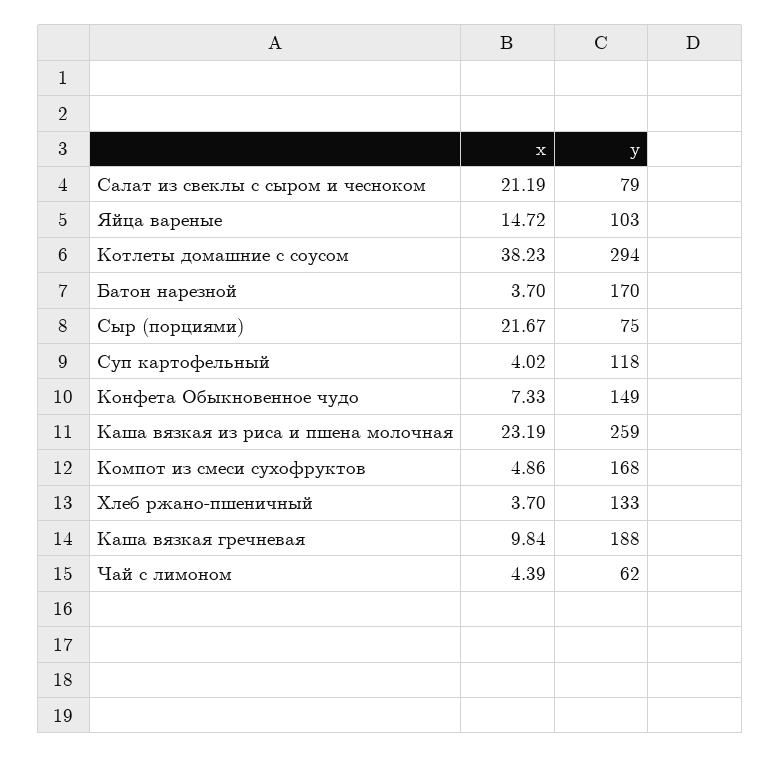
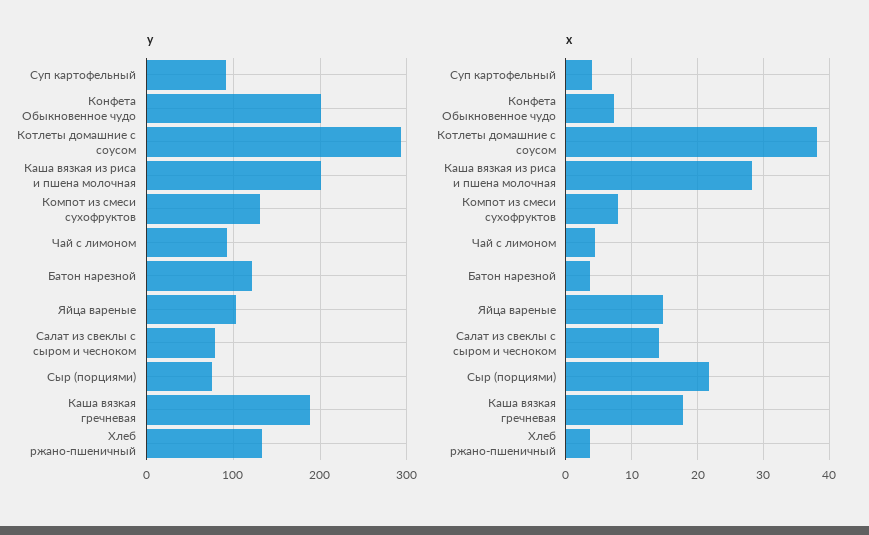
  {
    "x": {
-     "Салат из свеклы с сыром и чесноком": 21.19,
+     "Салат из свеклы с сыром и чесноком": 14,
      "Яйца вареные": 14.72,
      "Котлеты домашние с соусом": 38.23,
      "Батон нарезной": 3.7,
      "Сыр (порциями)": 21.67,
      "Суп картофельный": 4.02,
      "Конфета Обыкновенное чудо": 7.33,
-     "Каша вязкая из риса и пшена молочная": 23.19,
+     "Каша вязкая из риса и пшена молочная": 28,
-     "Компот из смеси сухофруктов": 4.86,
+     "Компот из смеси сухофруктов": 8,
      "Хлеб ржано-пшеничный": 3.7,
-     "Каша вязкая гречневая": 9.84,
+     "Каша вязкая гречневая": 18,
      "Чай с лимоном": 4.39
    },
    "y": {
      "Салат из свеклы с сыром и чесноком": 79,
      "Яйца вареные": 103,
      "Котлеты домашние с соусом": 294,
-     "Батон нарезной": 170,
+     "Батон нарезной": 120,
      "Сыр (порциями)": 75,
-     "Суп картофельный": 118,
+     "Суп картофельный": 90,
-     "Конфета Обыкновенное чудо": 149,
+     "Конфета Обыкновенное чудо": 200,
-     "Каша вязкая из риса и пшена молочная": 259,
+     "Каша вязкая из риса и пшена молочная": 200,
-     "Компот из смеси сухофруктов": 168,
+     "Компот из смеси сухофруктов": 130,
      "Хлеб ржано-пшеничный": 133,
      "Каша вязкая гречневая": 188,
-     "Чай с лимоном": 62
+     "Чай с лимоном": 90
    }
  }

